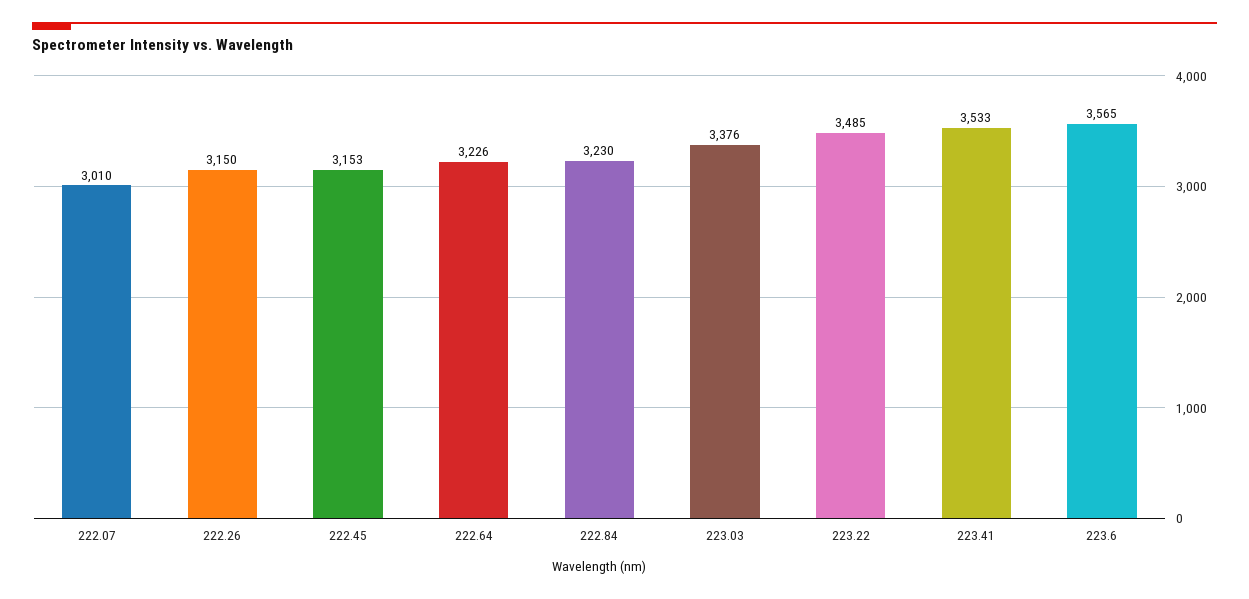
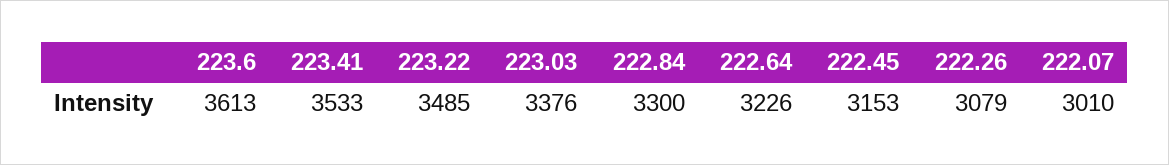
  {
    "222.07": 3010,
-   "222.26": 3150,
+   "222.26": 3079,
    "222.45": 3153,
    "222.64": 3226,
-   "222.84": 3230,
+   "222.84": 3300,
    "223.03": 3376,
    "223.22": 3485,
    "223.41": 3533,
-   "223.6": 3565
+   "223.6": 3613
  }

